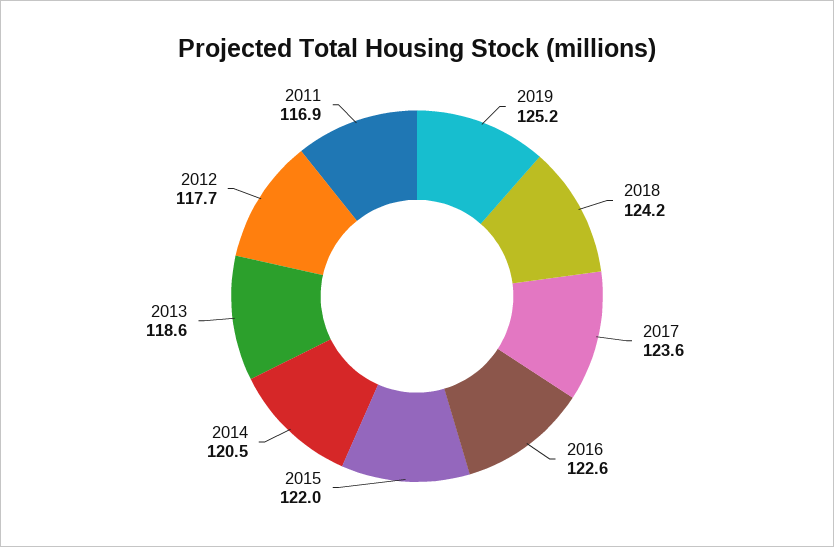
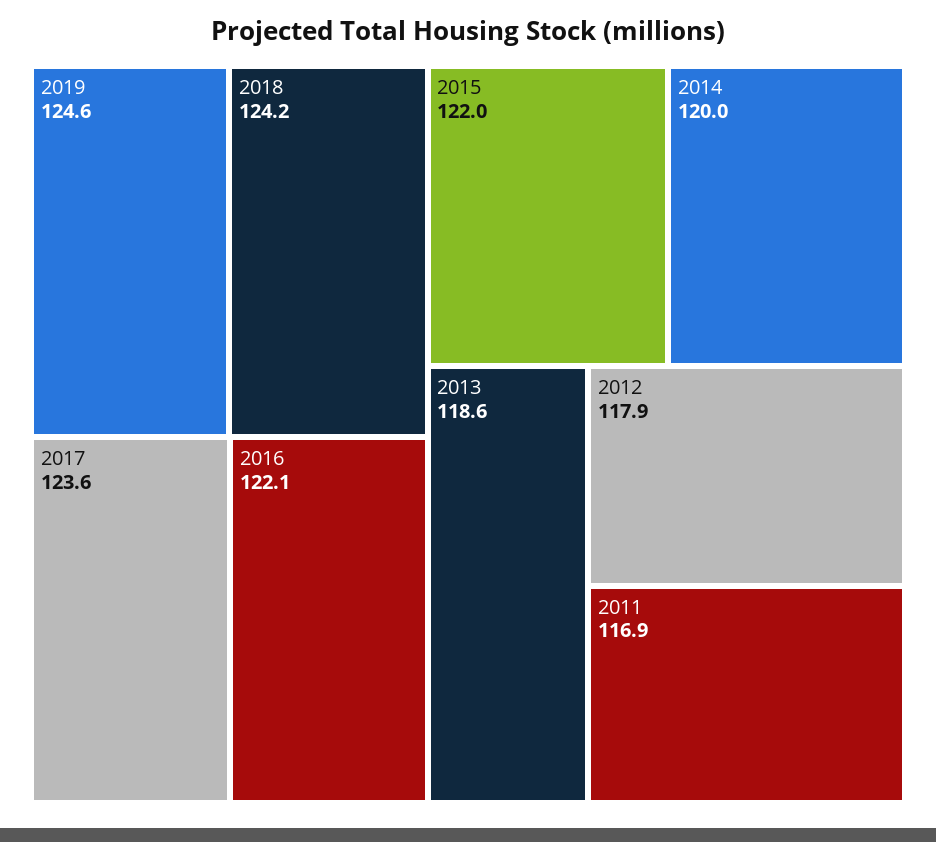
  {
-   "2019": 125.2,
+   "2019": 124.6,
    "2018": 124.2,
    "2017": 123.6,
-   "2016": 122.6,
+   "2016": 122.1,
    "2015": 122,
-   "2014": 120.5,
+   "2014": 120,
    "2013": 118.6,
-   "2012": 117.7,
+   "2012": 117.9,
    "2011": 116.9
  }

